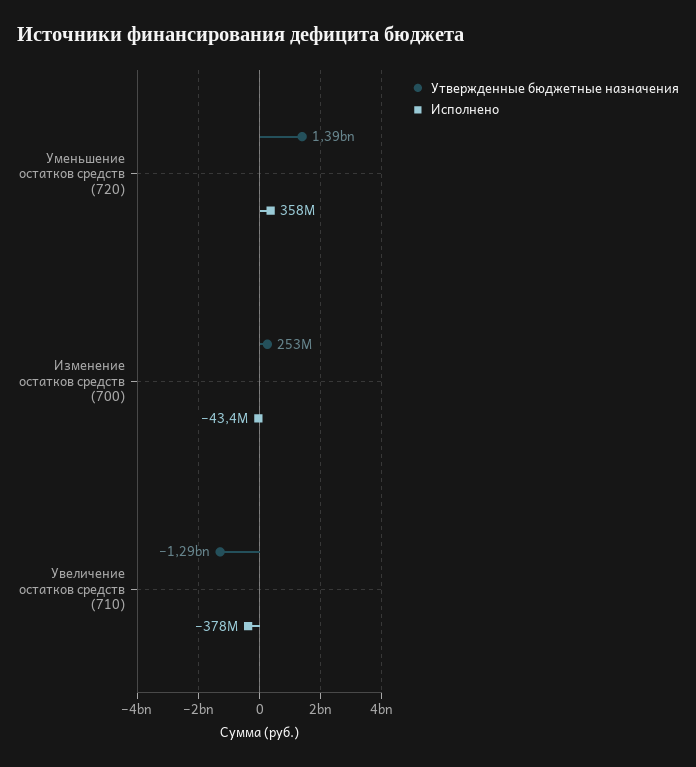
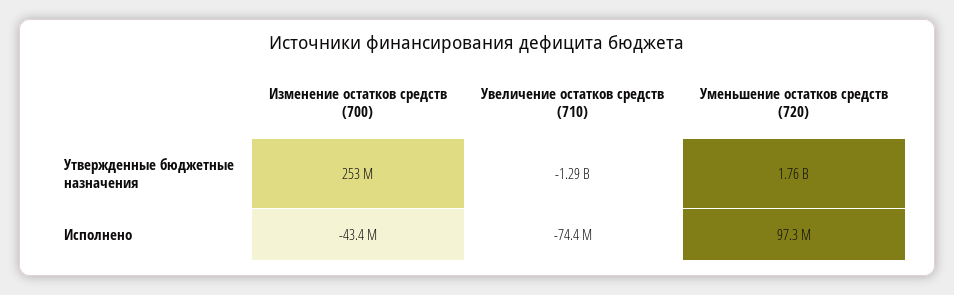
  {
    "Утвержденные бюджетные назначения": {
-     "Уменьшение остатков средств (720)": 1390000000,
+     "Уменьшение остатков средств (720)": 1760000000,
      "Изменение остатков средств (700)": 253000000,
      "Увеличение остатков средств (710)": -1290000000
    },
    "Исполнено": {
-     "Уменьшение остатков средств (720)": 358000000,
+     "Уменьшение остатков средств (720)": 97300000,
      "Изменение остатков средств (700)": -43400000,
-     "Увеличение остатков средств (710)": -378000000
+     "Увеличение остатков средств (710)": -74400000
    }
  }

